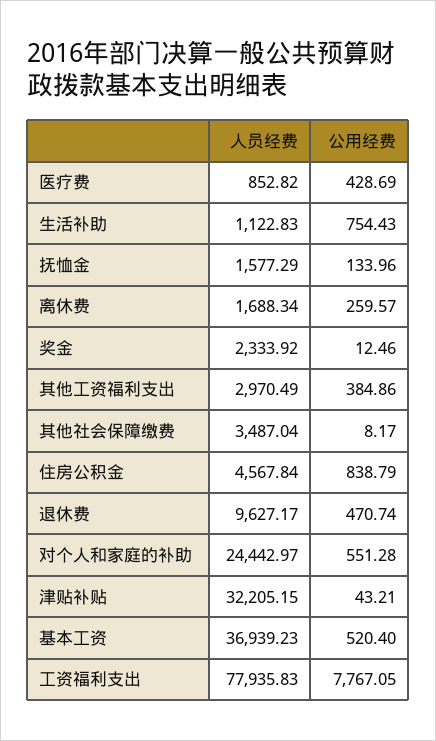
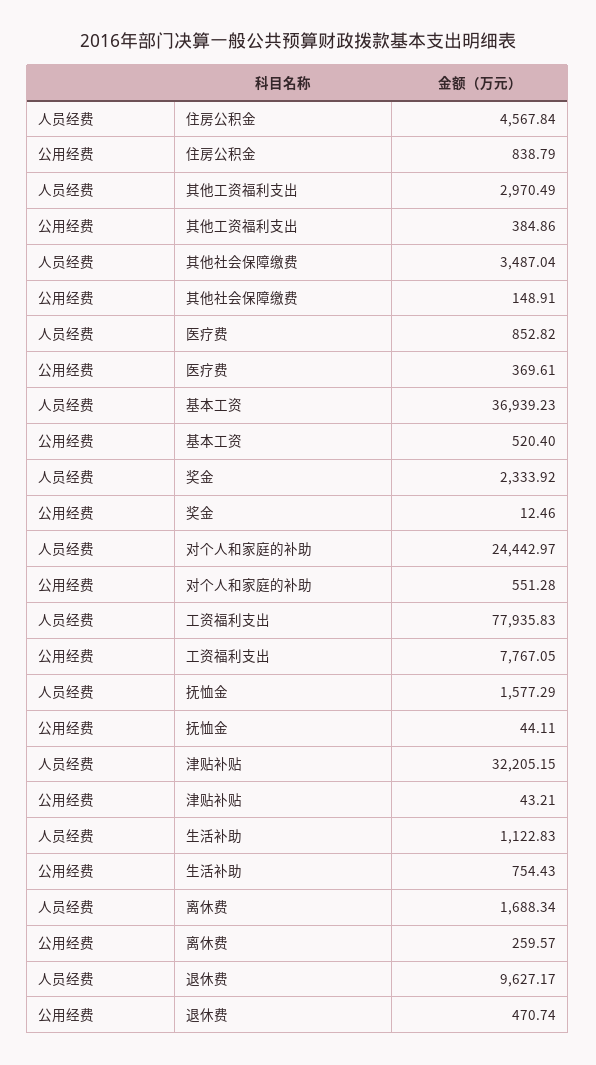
  {
    "人员经费": {
      "医疗费": 852.82,
      "生活补助": 1122.83,
      "抚恤金": 1577.29,
      "离休费": 1688.34,
      "奖金": 2333.92,
      "其他工资福利支出": 2970.49,
      "其他社会保障缴费": 3487.04,
      "住房公积金": 4567.84,
      "退休费": 9627.17,
      "对个人和家庭的补助": 24442.97,
      "津贴补贴": 32205.15,
      "基本工资": 36939.23,
      "工资福利支出": 77935.83
    },
    "公用经费": {
-     "医疗费": 428.69,
+     "医疗费": 369.61,
      "生活补助": 754.43,
-     "抚恤金": 133.96,
+     "抚恤金": 44.11,
      "离休费": 259.57,
      "奖金": 12.46,
      "其他工资福利支出": 384.86,
-     "其他社会保障缴费": 8.17,
+     "其他社会保障缴费": 148.91,
      "住房公积金": 838.79,
      "退休费": 470.74,
      "对个人和家庭的补助": 551.28,
      "津贴补贴": 43.21,
      "基本工资": 520.4,
      "工资福利支出": 7767.05
    }
  }

